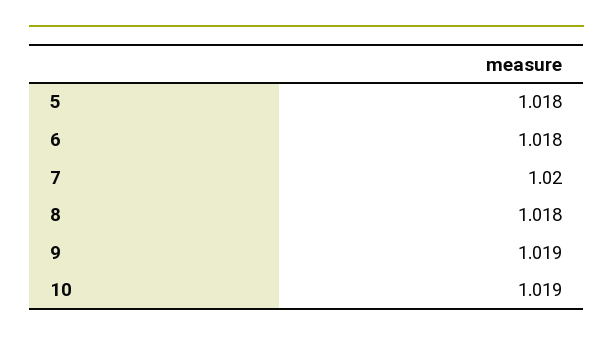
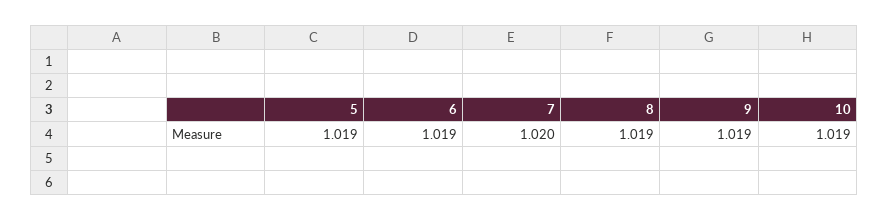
  {
-   "5": 1.018,
+   "5": 1.019,
-   "6": 1.018,
+   "6": 1.019,
    "7": 1.02,
-   "8": 1.018,
+   "8": 1.019,
    "9": 1.019,
    "10": 1.019
  }

